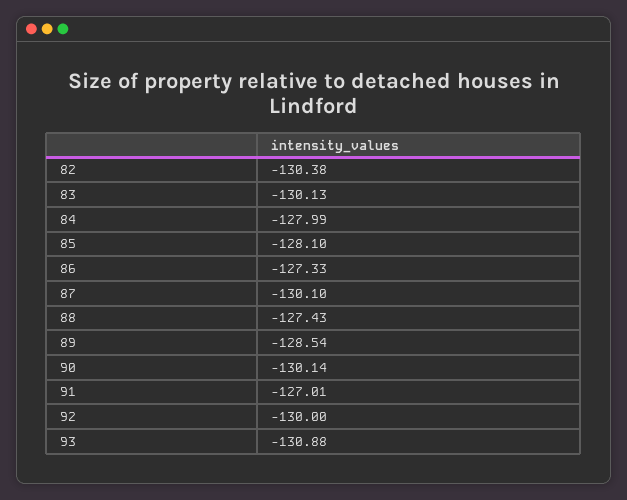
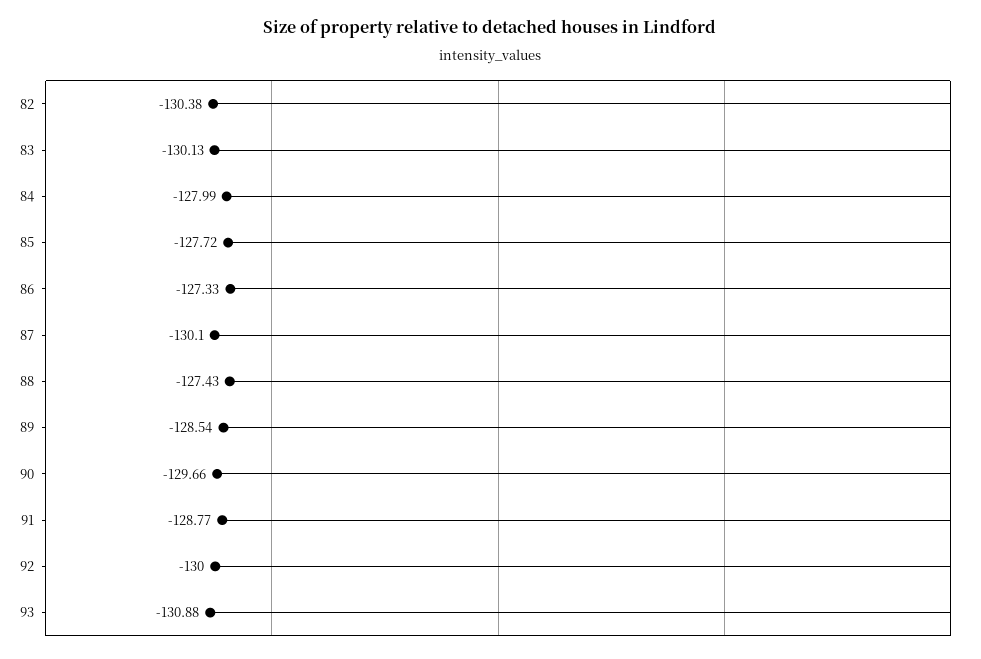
  {
    "82": -130.38,
    "83": -130.13,
    "84": -127.99,
-   "85": -128.1,
+   "85": -127.72,
    "86": -127.33,
    "87": -130.1,
    "88": -127.43,
    "89": -128.54,
-   "90": -130.14,
+   "90": -129.66,
-   "91": -127.01,
+   "91": -128.77,
    "92": -130,
    "93": -130.88
  }

